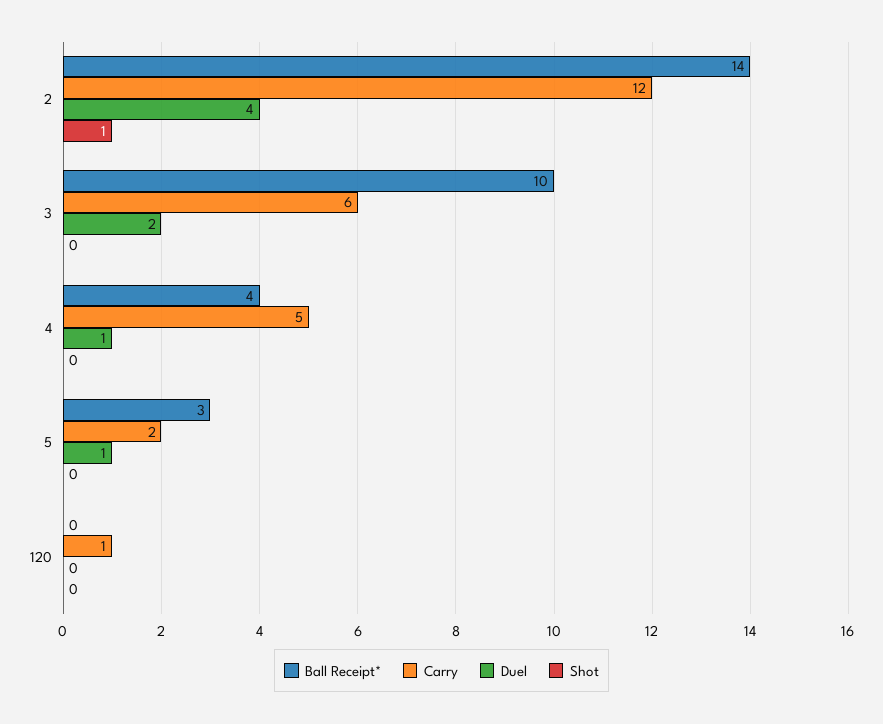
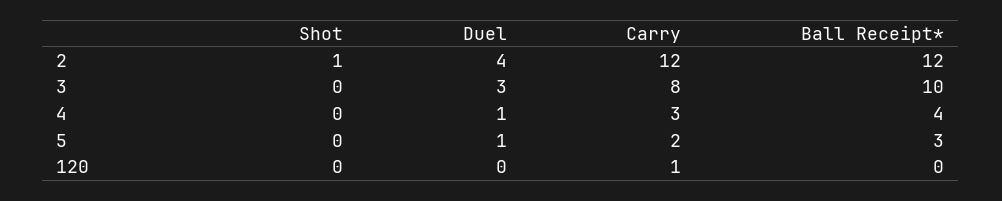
  {
    "Ball Receipt*": {
-     "2": 14,
+     "2": 12,
      "3": 10,
      "4": 4,
      "5": 3,
      "120": 0
    },
    "Carry": {
      "2": 12,
-     "3": 6,
+     "3": 8,
-     "4": 5,
+     "4": 3,
      "5": 2,
      "120": 1
    },
    "Duel": {
      "2": 4,
-     "3": 2,
+     "3": 3,
      "4": 1,
      "5": 1,
      "120": 0
    },
    "Shot": {
      "2": 1,
      "3": 0,
      "4": 0,
      "5": 0,
      "120": 0
    }
  }

